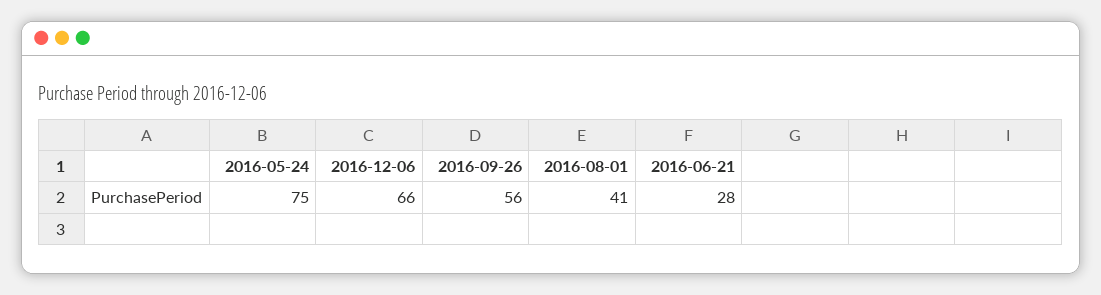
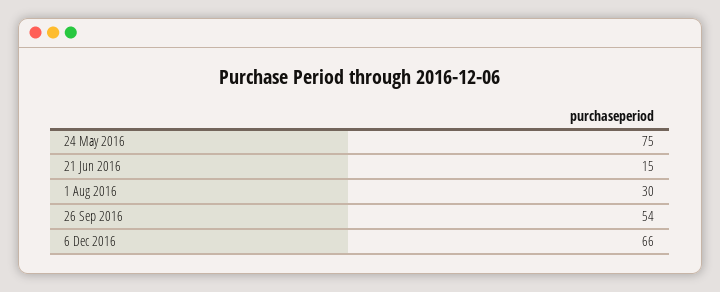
  {
    "2016-05-24": 75,
    "2016-12-06": 66,
-   "2016-09-26": 56,
+   "2016-09-26": 54,
-   "2016-08-01": 41,
+   "2016-08-01": 30,
-   "2016-06-21": 28
+   "2016-06-21": 15
  }

